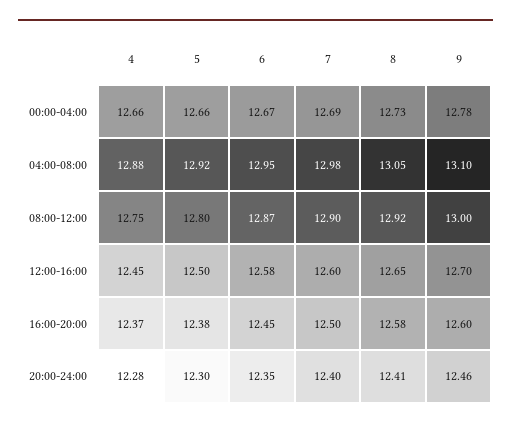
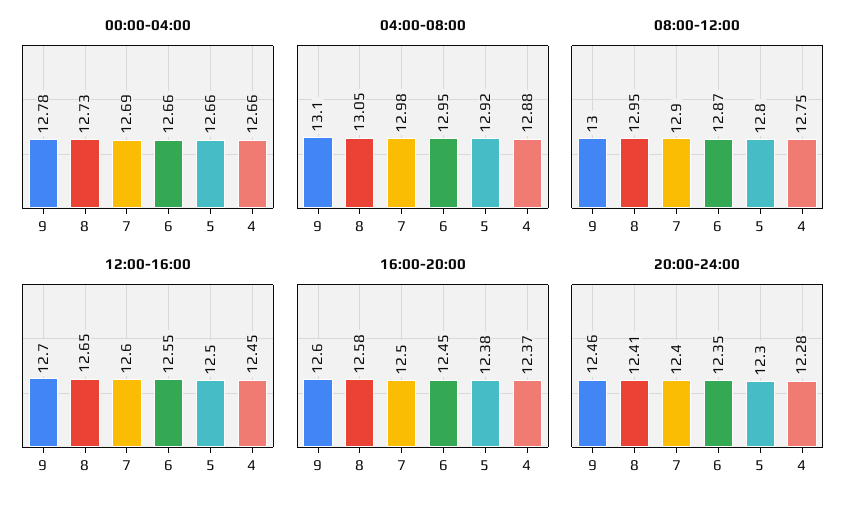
  {
    "00:00-04:00": {
      "4": 12.66,
      "5": 12.66,
-     "6": 12.67,
+     "6": 12.66,
      "7": 12.69,
      "8": 12.73,
      "9": 12.78
    },
    "04:00-08:00": {
      "4": 12.88,
      "5": 12.92,
      "6": 12.95,
      "7": 12.98,
      "8": 13.05,
      "9": 13.1
    },
    "08:00-12:00": {
      "4": 12.75,
      "5": 12.8,
      "6": 12.87,
      "7": 12.9,
-     "8": 12.92,
+     "8": 12.95,
      "9": 13
    },
    "12:00-16:00": {
      "4": 12.45,
      "5": 12.5,
-     "6": 12.58,
+     "6": 12.55,
      "7": 12.6,
      "8": 12.65,
      "9": 12.7
    },
    "16:00-20:00": {
      "4": 12.37,
      "5": 12.38,
      "6": 12.45,
      "7": 12.5,
      "8": 12.58,
      "9": 12.6
    },
    "20:00-24:00": {
      "4": 12.28,
      "5": 12.3,
      "6": 12.35,
      "7": 12.4,
      "8": 12.41,
      "9": 12.46
    }
  }

